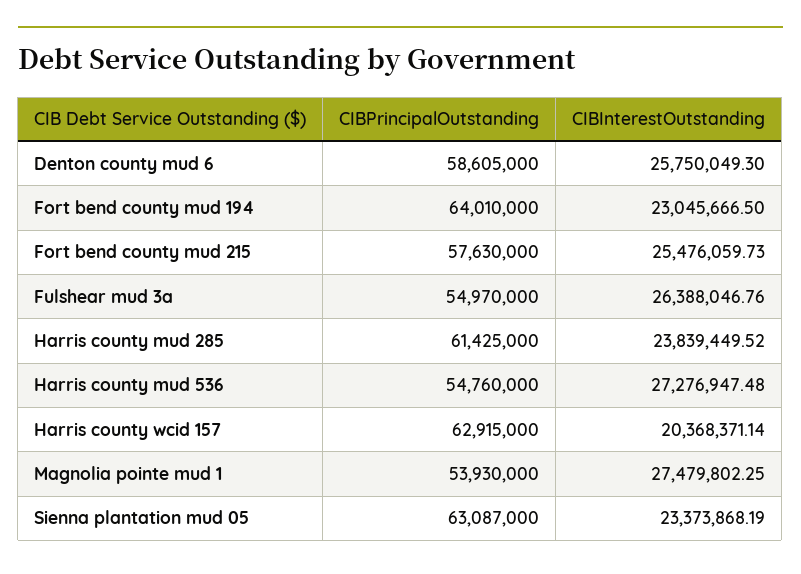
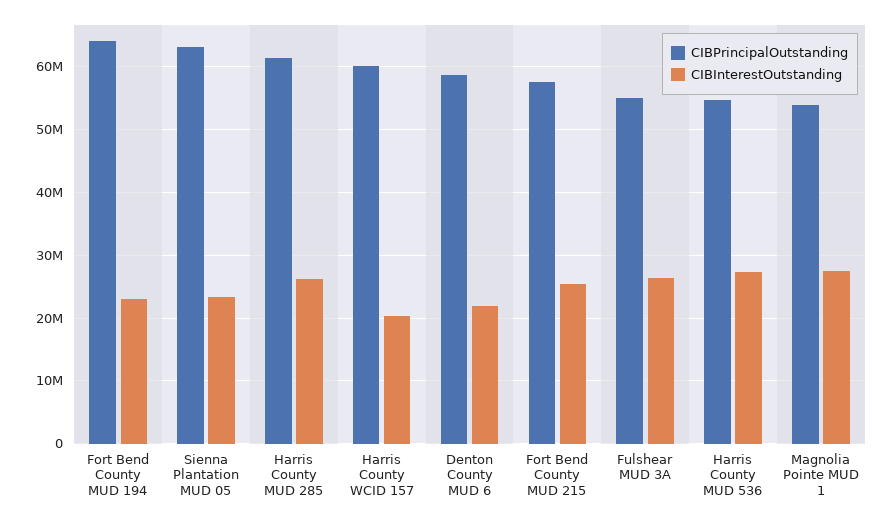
  {
    "CIBPrincipalOutstanding": {
      "Denton county mud 6": 58605000,
      "Fort bend county mud 194": 64010000,
      "Fort bend county mud 215": 57630000,
      "Fulshear mud 3a": 54970000,
      "Harris county mud 285": 61425000,
      "Harris county mud 536": 54760000,
-     "Harris county wcid 157": 62915000,
+     "Harris county wcid 157": 60000000,
      "Magnolia pointe mud 1": 53930000,
      "Sienna plantation mud 05": 63087000
    },
    "CIBInterestOutstanding": {
-     "Denton county mud 6": 25750049.3,
+     "Denton county mud 6": 22000000,
      "Fort bend county mud 194": 23045666.5,
      "Fort bend county mud 215": 25476059.73,
      "Fulshear mud 3a": 26388046.76,
-     "Harris county mud 285": 23839449.52,
+     "Harris county mud 285": 26000000,
      "Harris county mud 536": 27276947.48,
      "Harris county wcid 157": 20368371.14,
      "Magnolia pointe mud 1": 27479802.25,
      "Sienna plantation mud 05": 23373868.19
    }
  }

